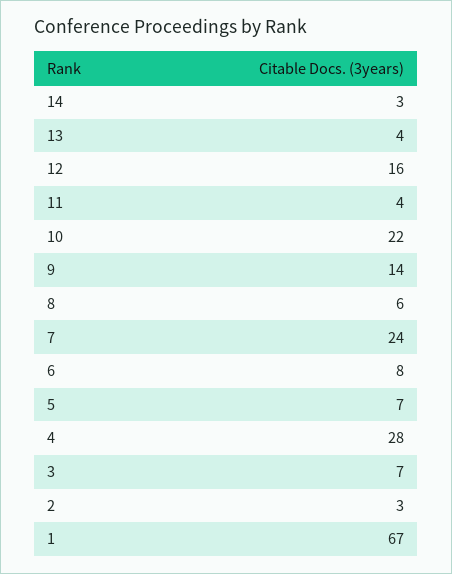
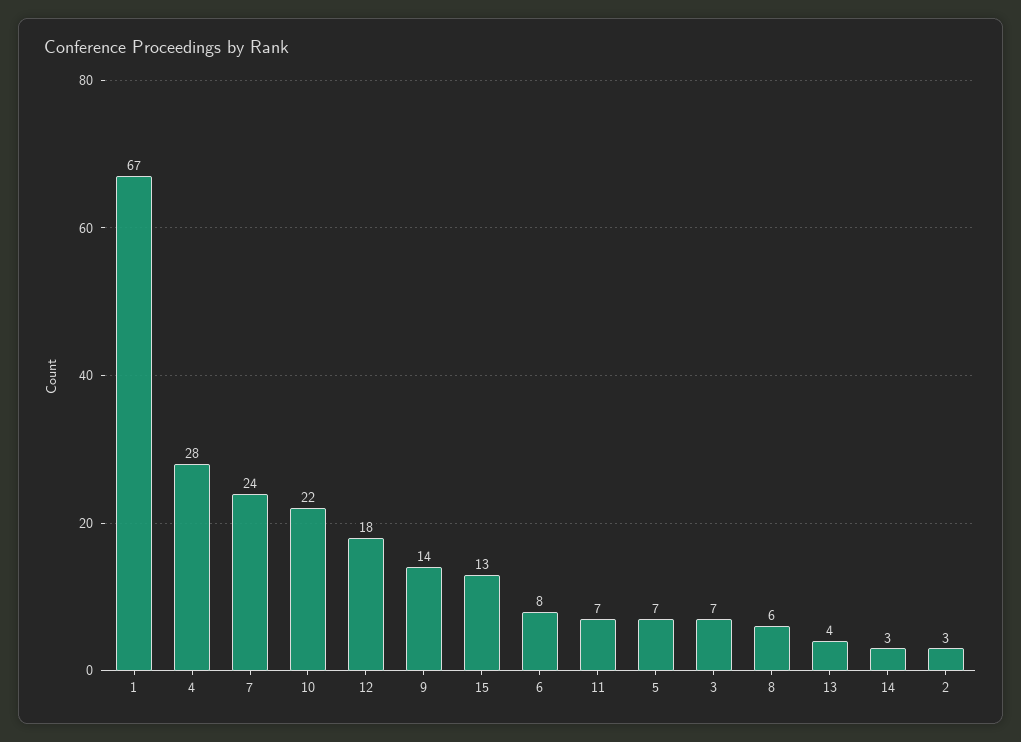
  {
    "14": 3,
    "13": 4,
-   "12": 16,
+   "12": 18,
-   "11": 4,
+   "11": 7,
    "10": 22,
    "9": 14,
    "8": 6,
    "7": 24,
    "6": 8,
    "5": 7,
    "4": 28,
    "3": 7,
    "2": 3,
-   "1": 67
+   "1": 67,
+   "15": 13
  }

